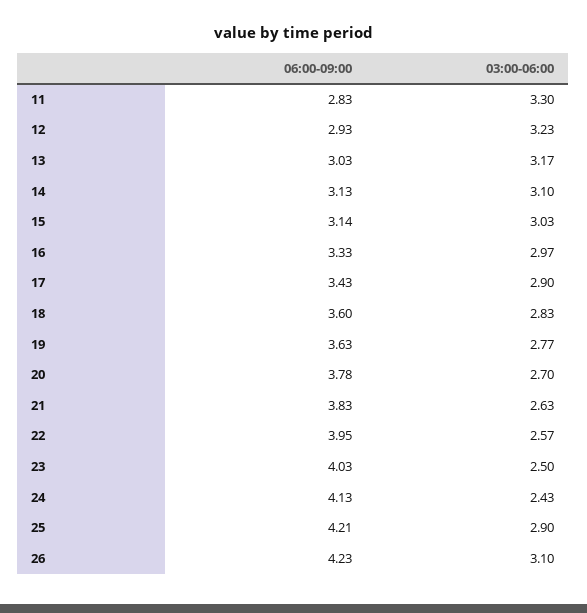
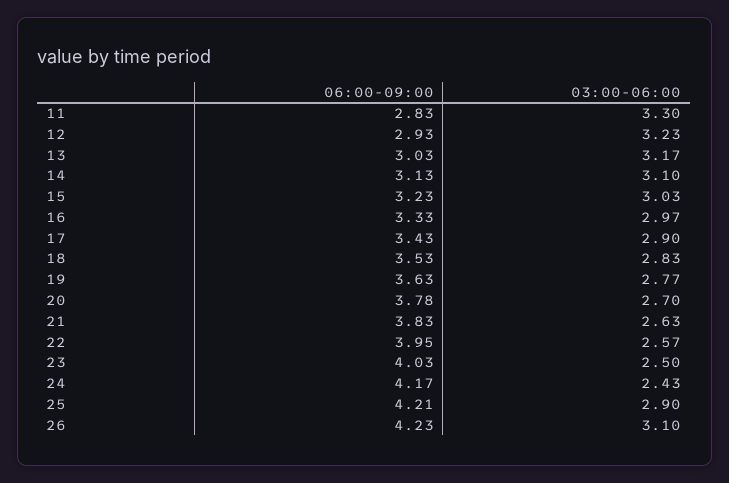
  {
    "06:00-09:00": {
      "11": 2.83,
      "12": 2.93,
      "13": 3.03,
      "14": 3.13,
-     "15": 3.14,
+     "15": 3.23,
      "16": 3.33,
      "17": 3.43,
-     "18": 3.6,
+     "18": 3.53,
      "19": 3.63,
      "20": 3.78,
      "21": 3.83,
      "22": 3.95,
      "23": 4.03,
-     "24": 4.13,
+     "24": 4.17,
      "25": 4.21,
      "26": 4.23
    },
    "03:00-06:00": {
      "11": 3.3,
      "12": 3.23,
      "13": 3.17,
      "14": 3.1,
      "15": 3.03,
      "16": 2.97,
      "17": 2.9,
      "18": 2.83,
      "19": 2.77,
      "20": 2.7,
      "21": 2.63,
      "22": 2.57,
      "23": 2.5,
      "24": 2.43,
      "25": 2.9,
      "26": 3.1
    }
  }

